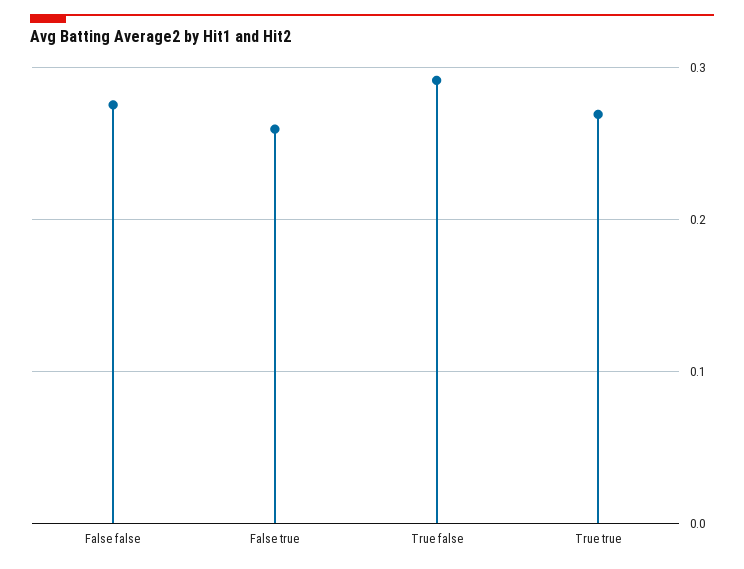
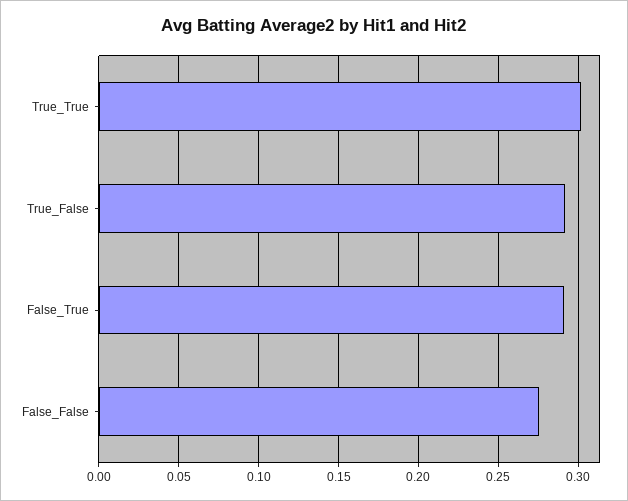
  {
    "False false": 0.275,
-   "False true": 0.26,
+   "False true": 0.29,
    "True false": 0.29,
-   "True true": 0.27
+   "True true": 0.3
  }

